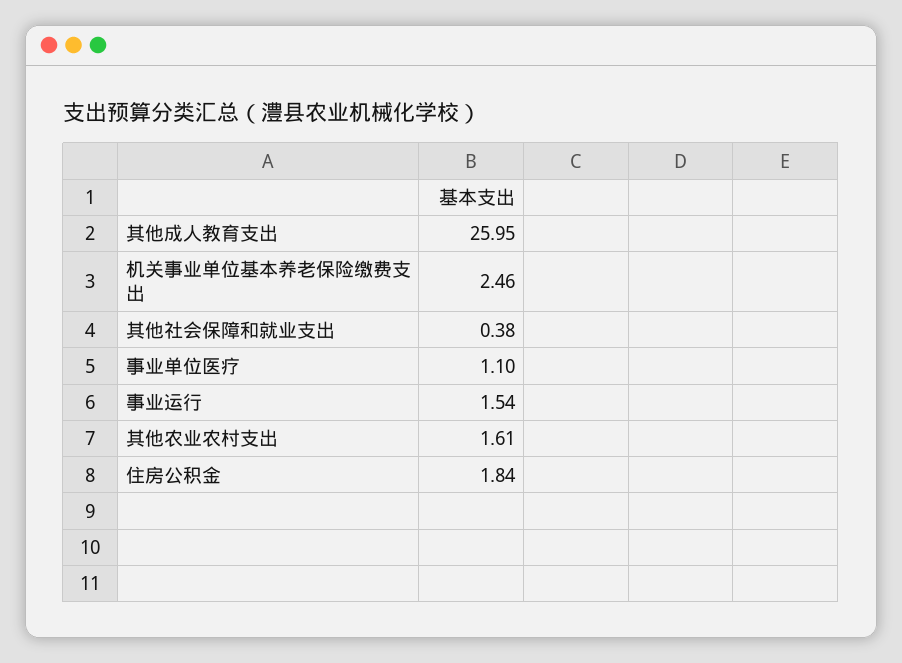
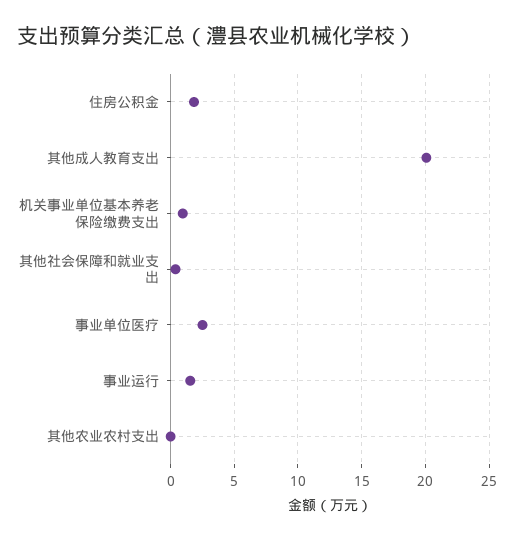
  {
-   "其他成人教育支出": 25.95,
+   "其他成人教育支出": 20,
-   "机关事业单位基本养老保险缴费支出": 2.46,
+   "机关事业单位基本养老保险缴费支出": 1,
    "其他社会保障和就业支出": 0.38,
-   "事业单位医疗": 1.1,
+   "事业单位医疗": 2.5,
    "事业运行": 1.54,
-   "其他农业农村支出": 1.61,
+   "其他农业农村支出": 0,
    "住房公积金": 1.84
  }

